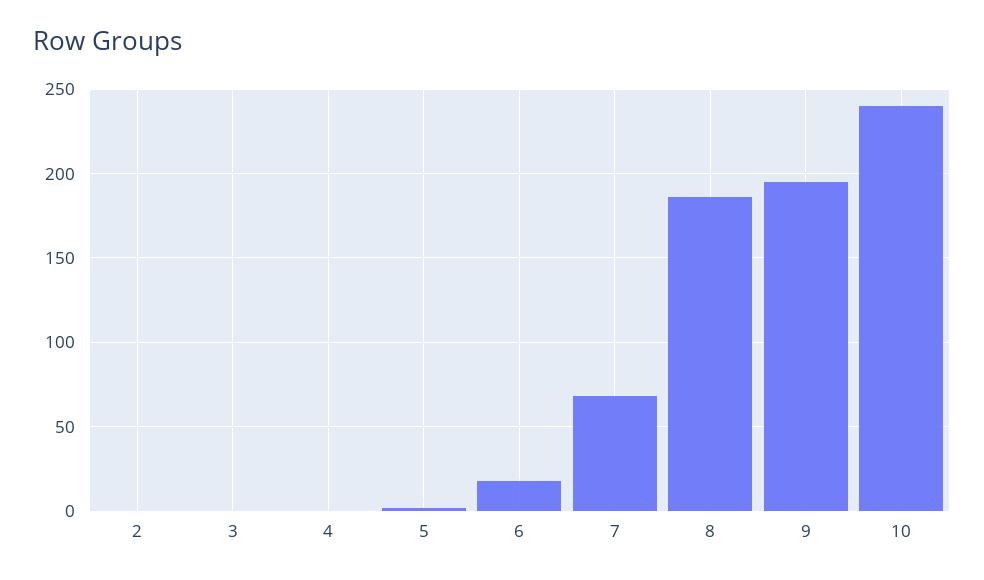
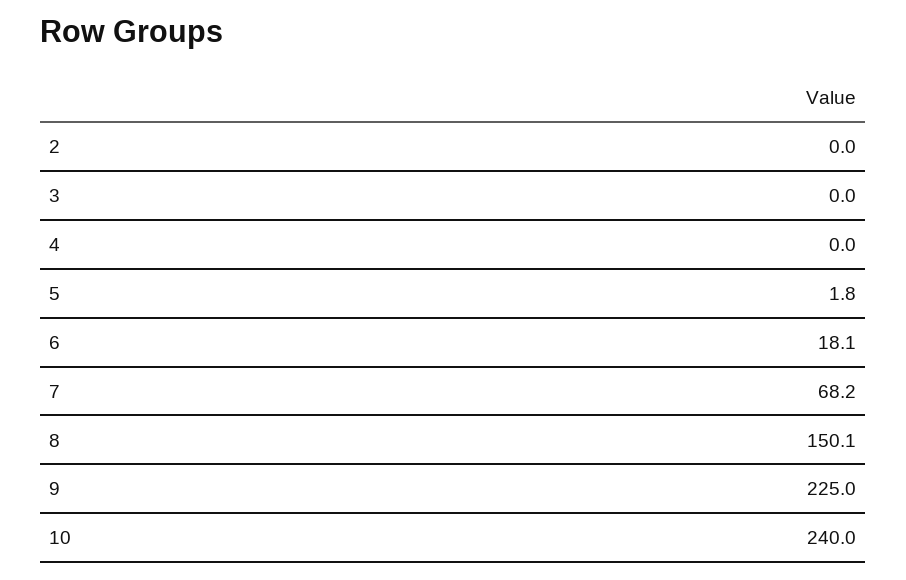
  {
    "2": 0,
    "3": 0,
    "4": 0,
    "5": 1.8,
    "6": 18.1,
    "7": 68.2,
-   "8": 185,
+   "8": 150.1,
-   "9": 195,
+   "9": 225,
    "10": 240
  }

